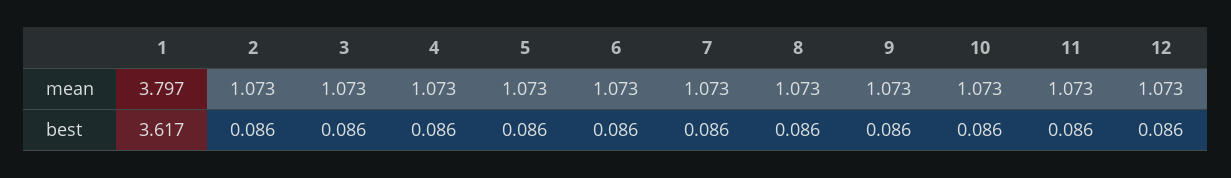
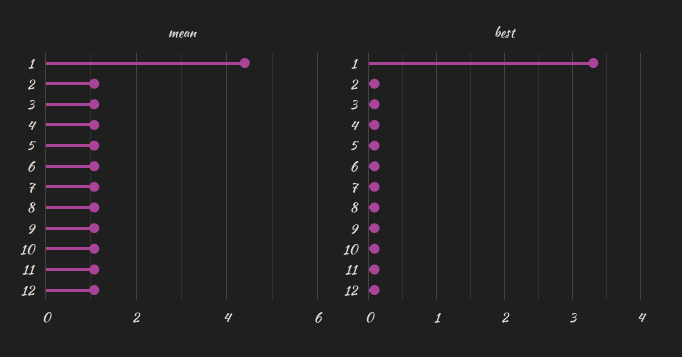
  {
    "mean": {
-     "1": 3.797,
+     "1": 4.4,
      "2": 1.073,
      "3": 1.073,
      "4": 1.073,
      "5": 1.073,
      "6": 1.073,
      "7": 1.073,
      "8": 1.073,
      "9": 1.073,
      "10": 1.073,
      "11": 1.073,
      "12": 1.073
    },
    "best": {
-     "1": 3.617,
+     "1": 3.3,
      "2": 0.086,
      "3": 0.086,
      "4": 0.086,
      "5": 0.086,
      "6": 0.086,
      "7": 0.086,
      "8": 0.086,
      "9": 0.086,
      "10": 0.086,
      "11": 0.086,
      "12": 0.086
    }
  }

